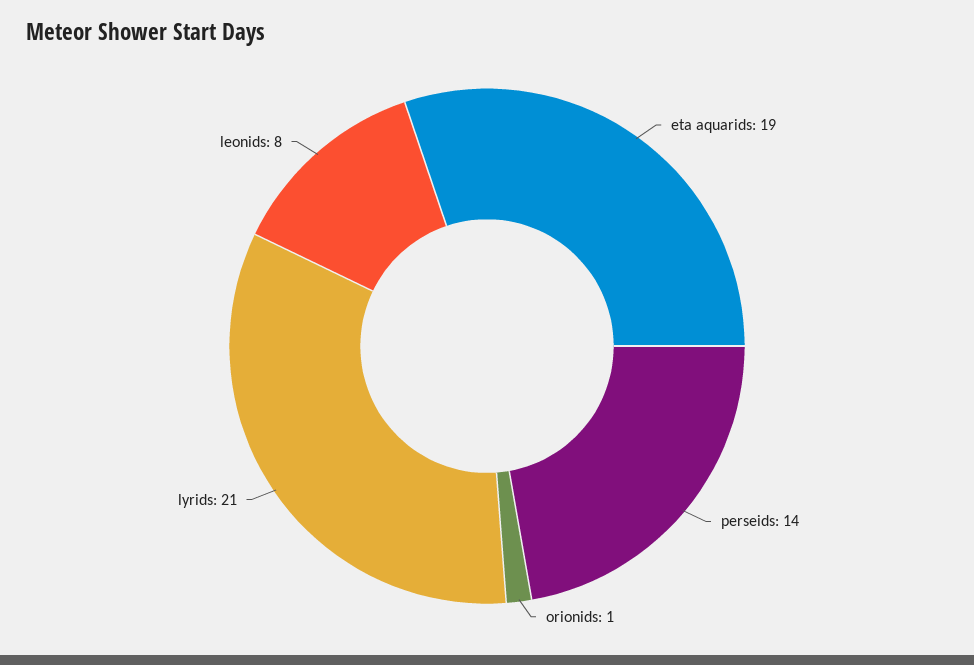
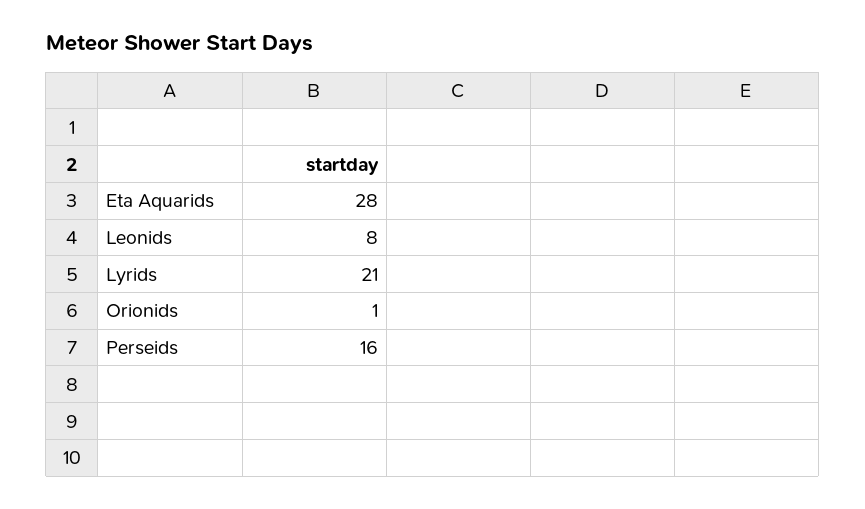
  {
-   "eta aquarids": 19,
+   "eta aquarids": 28,
-   "perseids": 14,
+   "perseids": 16,
    "orionids": 1,
    "lyrids": 21,
    "leonids": 8
  }

